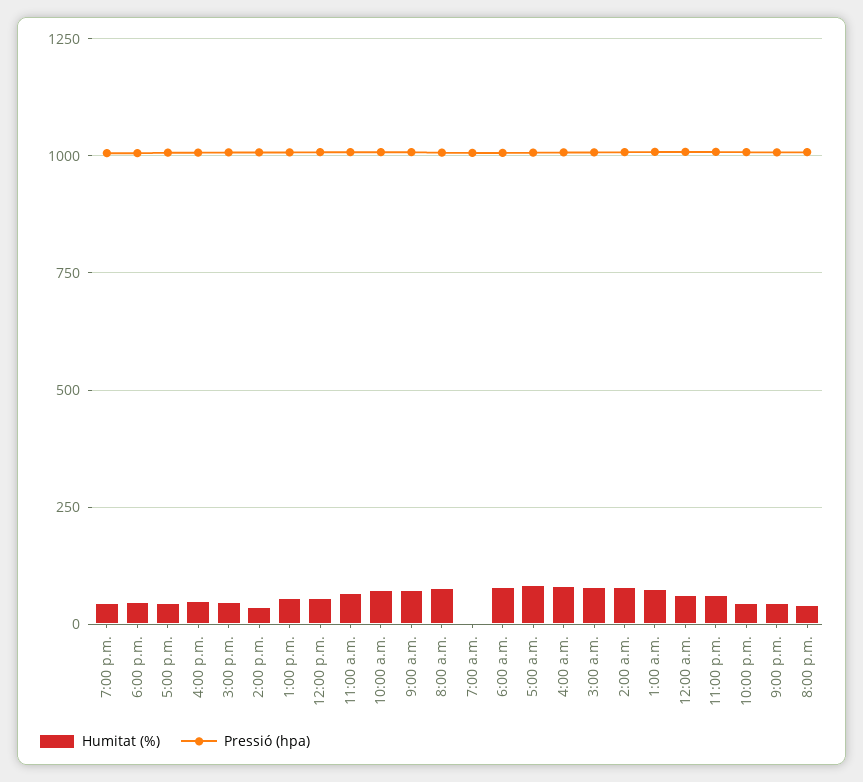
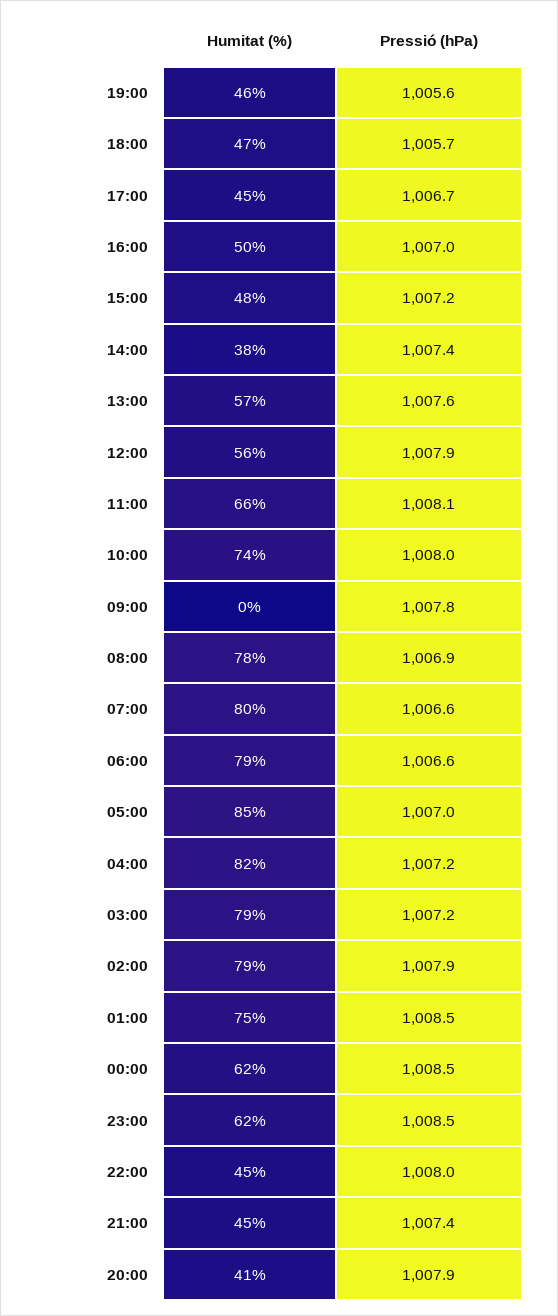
  {
    "Humitat (%)": {
      "7:00 p.m.": 46,
      "6:00 p.m.": 47,
      "5:00 p.m.": 45,
      "4:00 p.m.": 50,
      "3:00 p.m.": 48,
      "2:00 p.m.": 38,
      "1:00 p.m.": 57,
      "12:00 p.m.": 56,
      "11:00 a.m.": 66,
      "10:00 a.m.": 74,
-     "9:00 a.m.": 75,
+     "9:00 a.m.": 0,
      "8:00 a.m.": 78,
-     "7:00 a.m.": 0,
+     "7:00 a.m.": 80,
      "6:00 a.m.": 79,
      "5:00 a.m.": 85,
      "4:00 a.m.": 82,
      "3:00 a.m.": 79,
      "2:00 a.m.": 79,
      "1:00 a.m.": 75,
      "12:00 a.m.": 62,
      "11:00 p.m.": 62,
      "10:00 p.m.": 45,
      "9:00 p.m.": 45,
      "8:00 p.m.": 41
    },
    "Pressió (hpa)": {
      "7:00 p.m.": 1005.6,
      "6:00 p.m.": 1005.7,
      "5:00 p.m.": 1006.7,
      "4:00 p.m.": 1007,
      "3:00 p.m.": 1007.2,
      "2:00 p.m.": 1007.4,
      "1:00 p.m.": 1007.6,
      "12:00 p.m.": 1007.9,
      "11:00 a.m.": 1008.1,
      "10:00 a.m.": 1008,
      "9:00 a.m.": 1007.8,
      "8:00 a.m.": 1006.9,
      "7:00 a.m.": 1006.6,
      "6:00 a.m.": 1006.6,
      "5:00 a.m.": 1007,
      "4:00 a.m.": 1007.2,
      "3:00 a.m.": 1007.2,
      "2:00 a.m.": 1007.9,
      "1:00 a.m.": 1008.5,
      "12:00 a.m.": 1008.5,
      "11:00 p.m.": 1008.5,
      "10:00 p.m.": 1008,
      "9:00 p.m.": 1007.4,
      "8:00 p.m.": 1007.9
    }
  }

